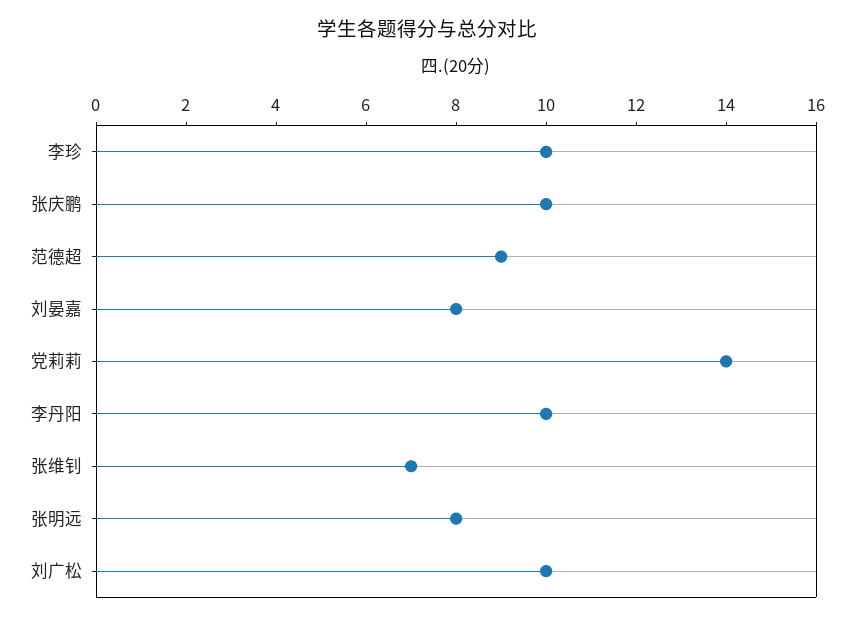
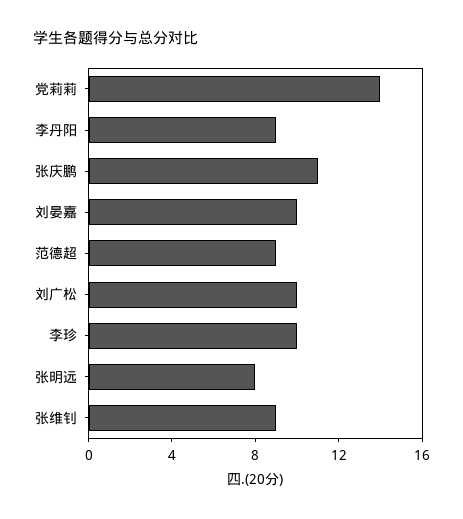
  {
    "李珍": 10,
-   "张庆鹏": 10,
+   "张庆鹏": 11,
    "范德超": 9,
-   "刘晏嘉": 8,
+   "刘晏嘉": 10,
    "党莉莉": 14,
-   "李丹阳": 10,
+   "李丹阳": 9,
-   "张维钊": 7,
+   "张维钊": 9,
    "张明远": 8,
    "刘广松": 10
  }

